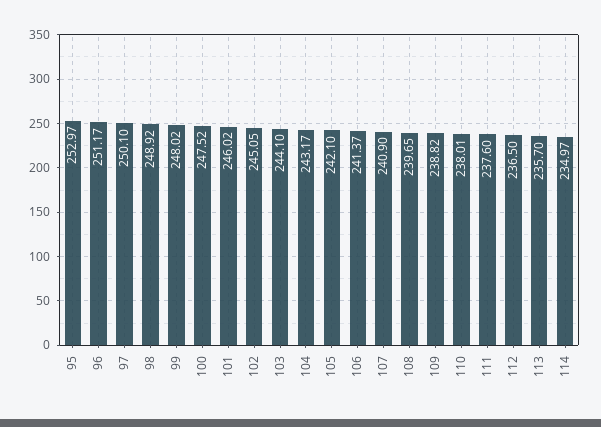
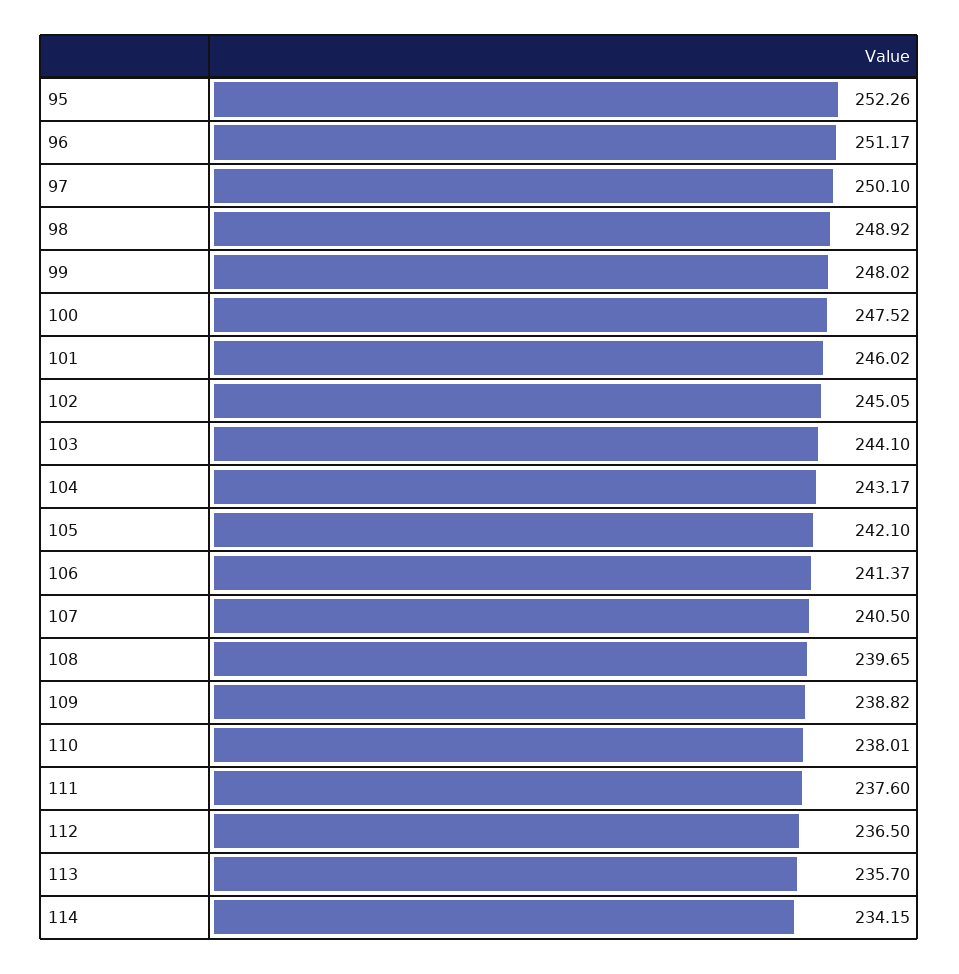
  {
-   "95": 252.97,
+   "95": 252.26,
    "96": 251.17,
    "97": 250.1,
    "98": 248.92,
    "99": 248.02,
    "100": 247.52,
    "101": 246.02,
    "102": 245.05,
    "103": 244.1,
    "104": 243.17,
    "105": 242.1,
    "106": 241.37,
-   "107": 240.9,
+   "107": 240.5,
    "108": 239.65,
    "109": 238.82,
    "110": 238.01,
    "111": 237.6,
    "112": 236.5,
    "113": 235.7,
-   "114": 234.97
+   "114": 234.15
  }

